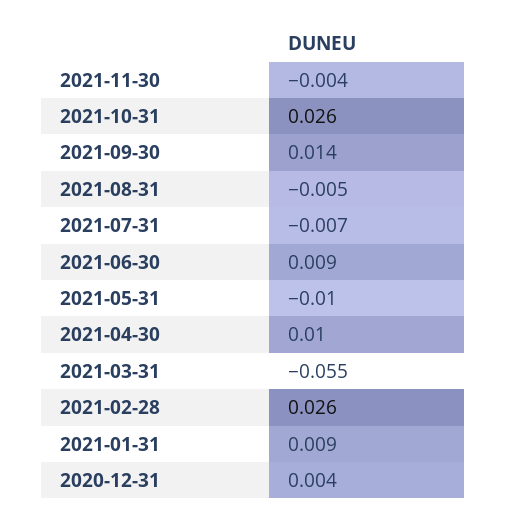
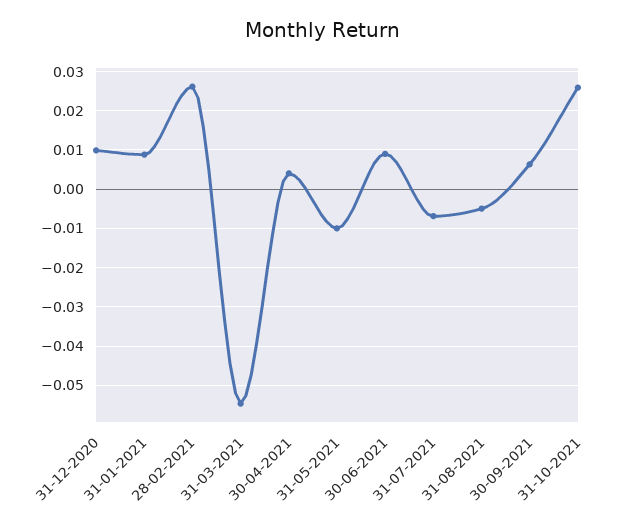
  {
-   "2021-11-30": -0.004,
    "2021-10-31": 0.026,
-   "2021-09-30": 0.014,
+   "2021-09-30": 0.006,
    "2021-08-31": -0.005,
    "2021-07-31": -0.007,
    "2021-06-30": 0.009,
    "2021-05-31": -0.01,
-   "2021-04-30": 0.01,
+   "2021-04-30": 0.004,
    "2021-03-31": -0.055,
    "2021-02-28": 0.026,
    "2021-01-31": 0.009,
-   "2020-12-31": 0.004
+   "2020-12-31": 0.01
  }

